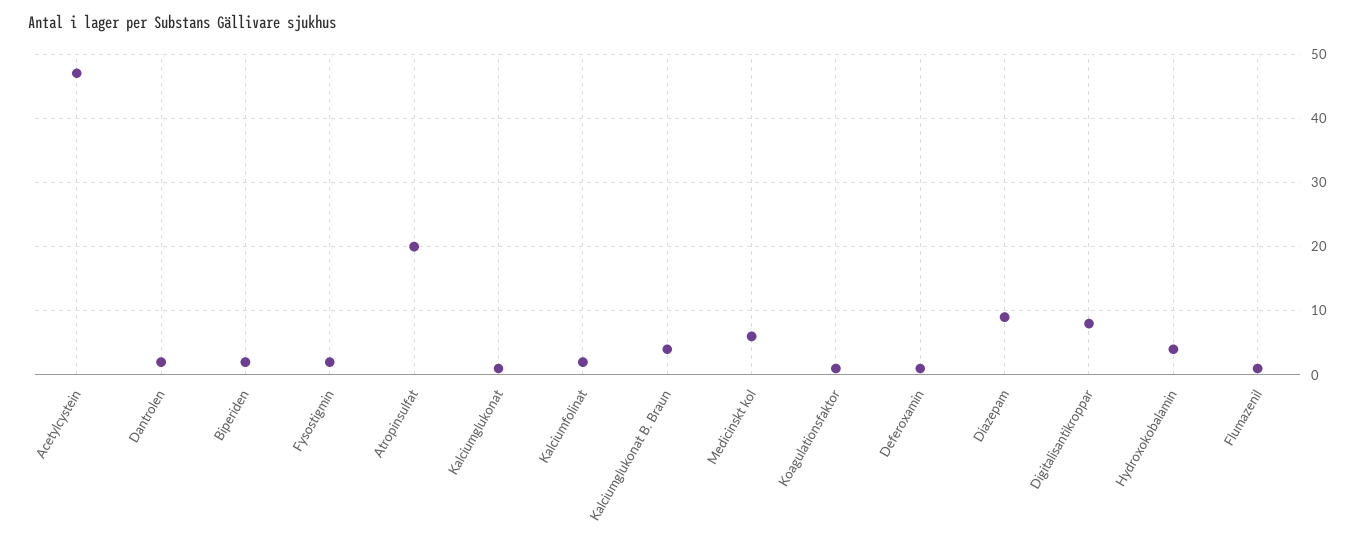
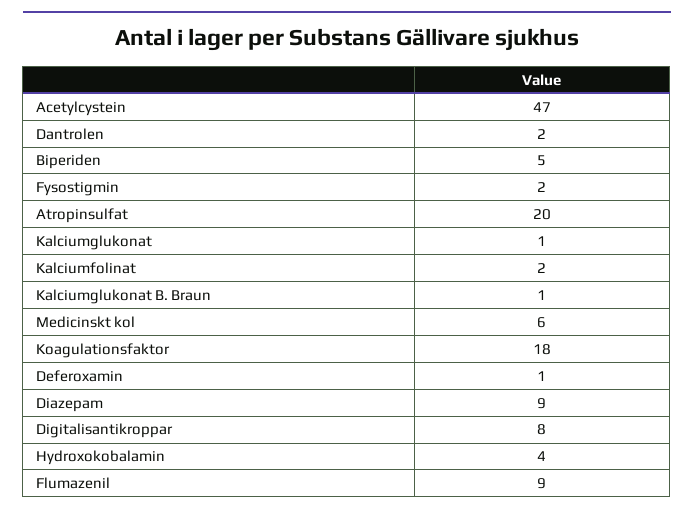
  {
    "Acetylcystein": 47,
    "Dantrolen": 2,
-   "Biperiden": 2,
+   "Biperiden": 5,
    "Fysostigmin": 2,
    "Atropinsulfat": 20,
    "Kalciumglukonat": 1,
    "Kalciumfolinat": 2,
-   "Kalciumglukonat B. Braun": 4,
+   "Kalciumglukonat B. Braun": 1,
    "Medicinskt kol": 6,
-   "Koagulationsfaktor": 1,
+   "Koagulationsfaktor": 18,
    "Deferoxamin": 1,
    "Diazepam": 9,
    "Digitalisantikroppar": 8,
    "Hydroxokobalamin": 4,
-   "Flumazenil": 1
+   "Flumazenil": 9
  }

